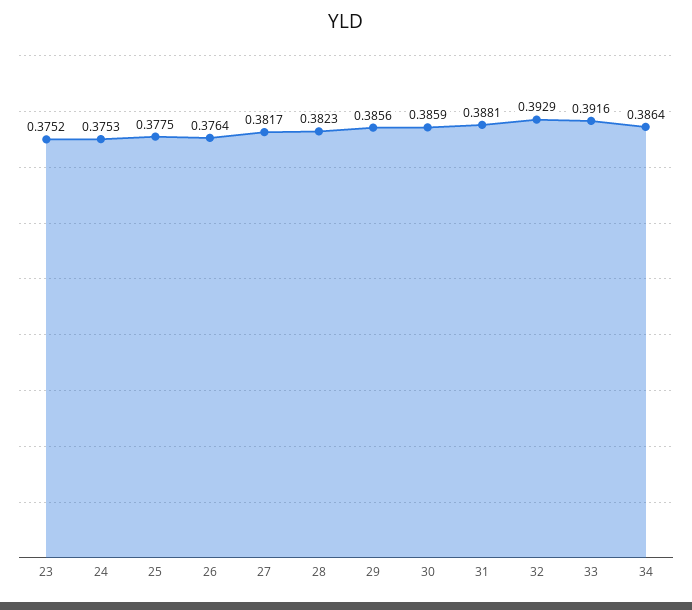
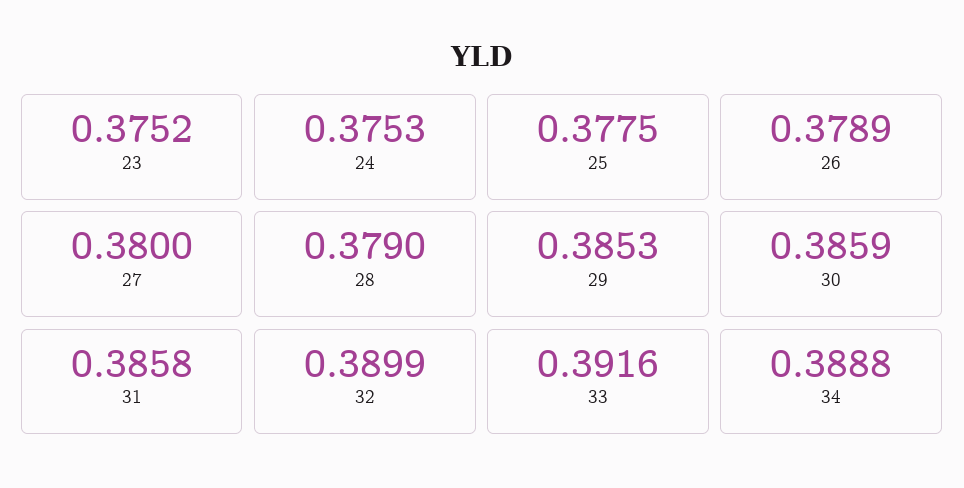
  {
    "23": 0.3752,
    "24": 0.3753,
    "25": 0.3775,
-   "26": 0.3764,
+   "26": 0.3789,
-   "27": 0.3817,
+   "27": 0.38,
-   "28": 0.3823,
+   "28": 0.379,
-   "29": 0.3856,
+   "29": 0.3853,
    "30": 0.3859,
-   "31": 0.3881,
+   "31": 0.3858,
-   "32": 0.3929,
+   "32": 0.3899,
    "33": 0.3916,
-   "34": 0.3864
+   "34": 0.3888
  }

